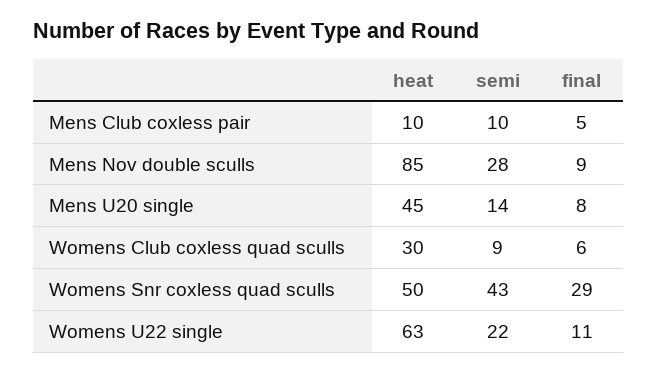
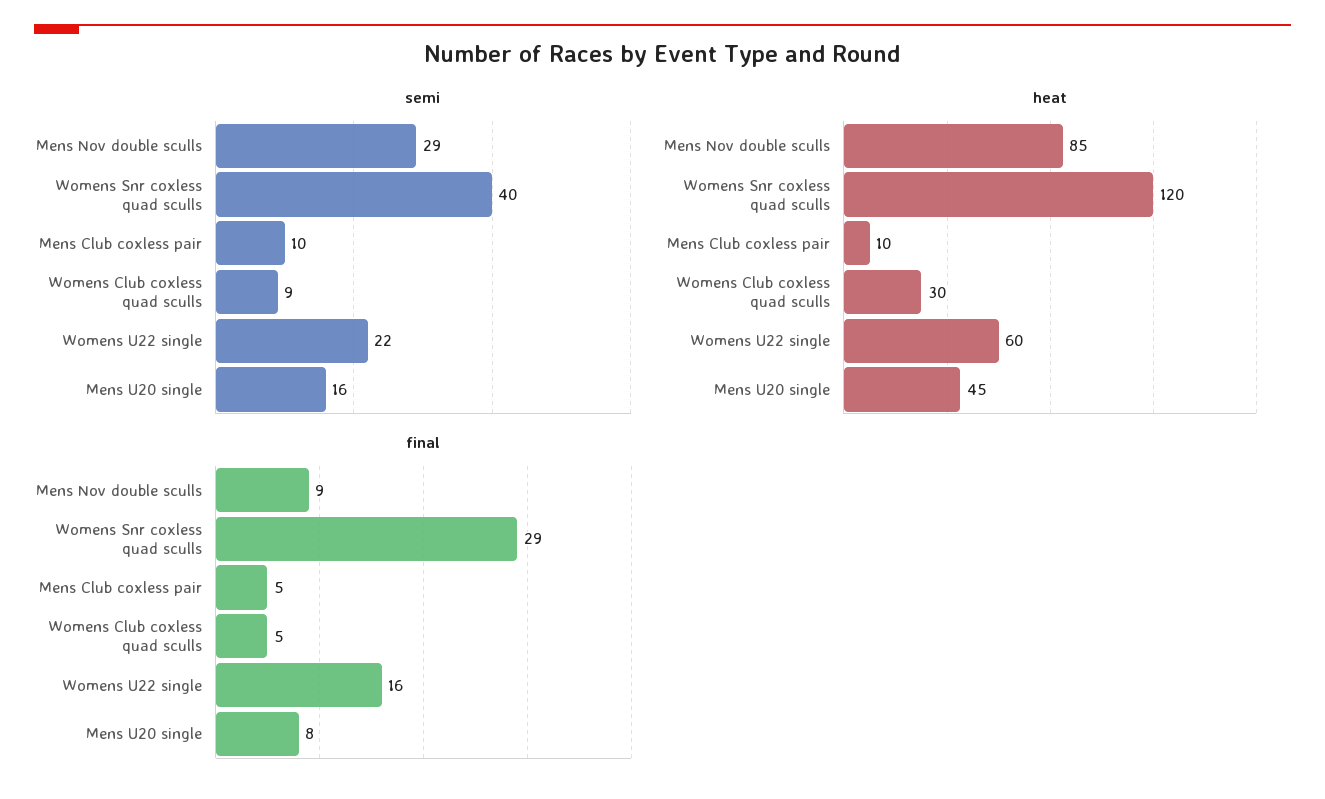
  {
    "heat": {
      "Mens Club coxless pair": 10,
      "Mens Nov double sculls": 85,
      "Mens U20 single": 45,
      "Womens Club coxless quad sculls": 30,
-     "Womens Snr coxless quad sculls": 50,
+     "Womens Snr coxless quad sculls": 120,
-     "Womens U22 single": 63
+     "Womens U22 single": 60
    },
    "semi": {
      "Mens Club coxless pair": 10,
-     "Mens Nov double sculls": 28,
+     "Mens Nov double sculls": 29,
-     "Mens U20 single": 14,
+     "Mens U20 single": 16,
      "Womens Club coxless quad sculls": 9,
-     "Womens Snr coxless quad sculls": 43,
+     "Womens Snr coxless quad sculls": 40,
      "Womens U22 single": 22
    },
    "final": {
      "Mens Club coxless pair": 5,
      "Mens Nov double sculls": 9,
      "Mens U20 single": 8,
-     "Womens Club coxless quad sculls": 6,
+     "Womens Club coxless quad sculls": 5,
      "Womens Snr coxless quad sculls": 29,
-     "Womens U22 single": 11
+     "Womens U22 single": 16
    }
  }

